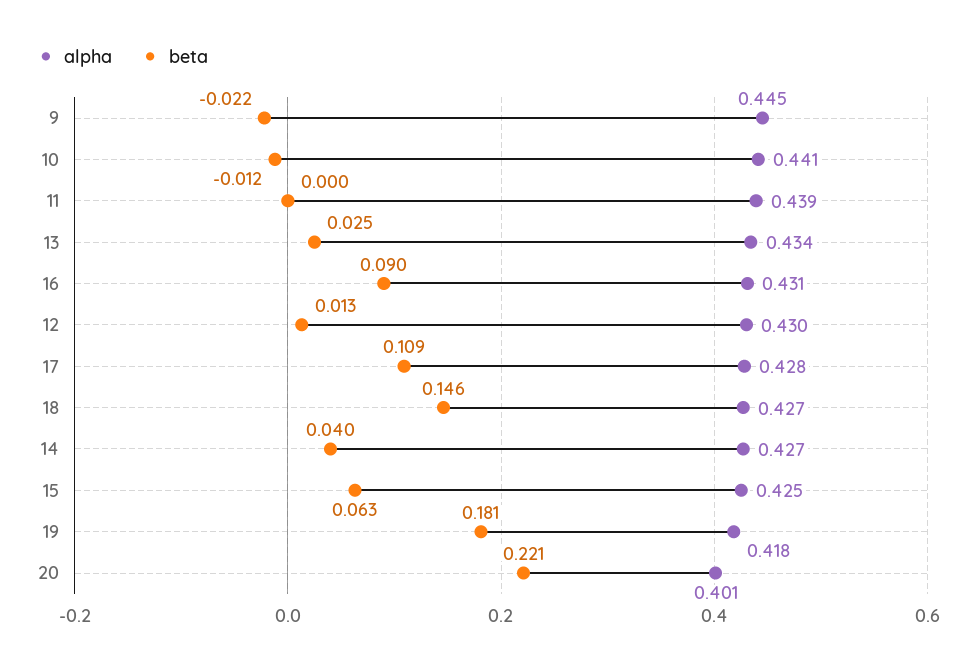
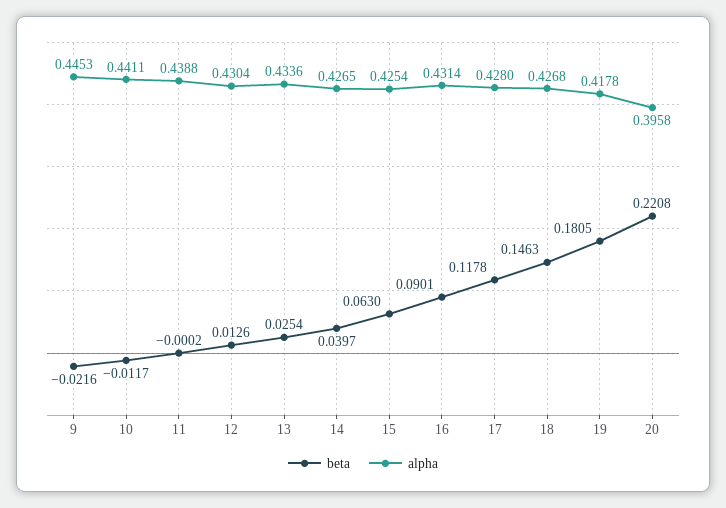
  {
    "alpha": {
      "9": 0.4453,
      "10": 0.4411,
      "11": 0.4388,
      "13": 0.4336,
      "16": 0.4314,
      "12": 0.4304,
      "17": 0.428,
      "18": 0.4268,
      "14": 0.4265,
      "15": 0.4254,
      "19": 0.4178,
-     "20": 0.401
+     "20": 0.3958
    },
    "beta": {
      "9": -0.0216,
      "10": -0.0117,
      "11": -0.0002,
      "13": 0.0254,
      "16": 0.0901,
      "12": 0.0126,
-     "17": 0.109,
+     "17": 0.1178,
      "18": 0.1463,
      "14": 0.0397,
      "15": 0.063,
      "19": 0.1805,
      "20": 0.2208
    }
  }

